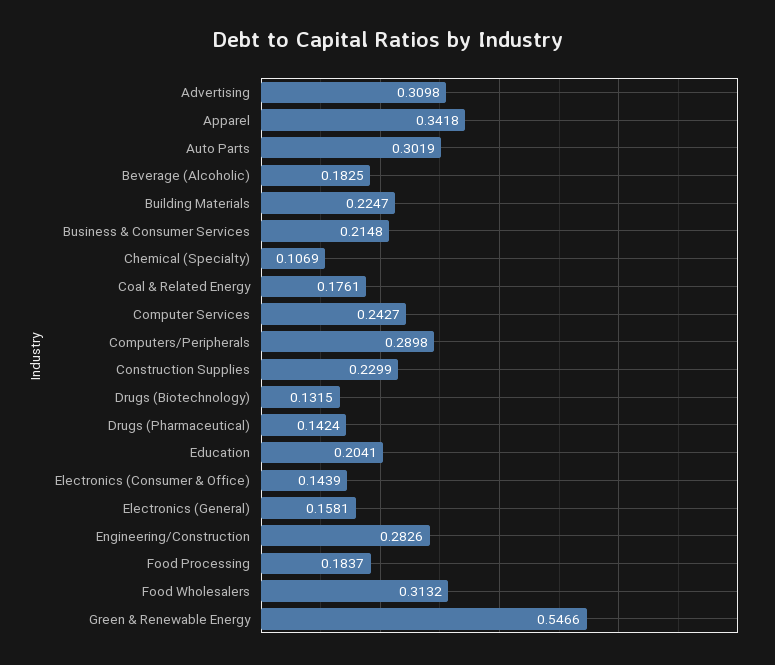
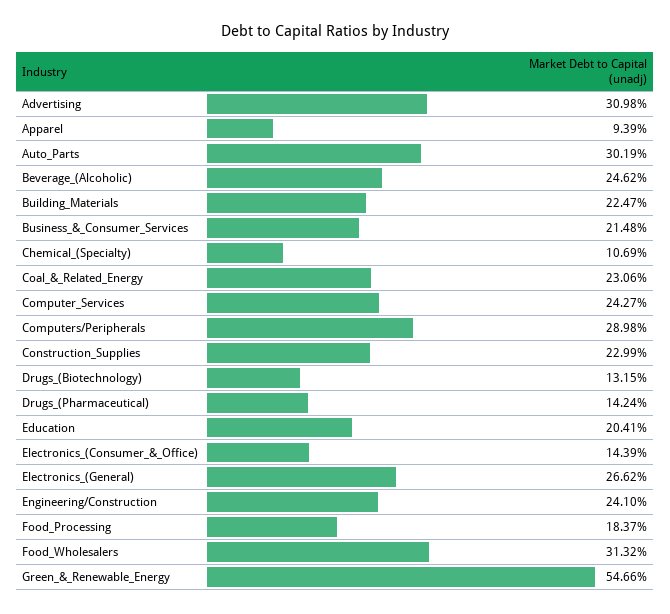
  {
    "Advertising": 0.3098,
-   "Apparel": 0.3418,
+   "Apparel": 0.0939,
    "Auto Parts": 0.3019,
-   "Beverage (Alcoholic)": 0.1825,
+   "Beverage (Alcoholic)": 0.2462,
    "Building Materials": 0.2247,
    "Business & Consumer Services": 0.2148,
    "Chemical (Specialty)": 0.1069,
-   "Coal & Related Energy": 0.1761,
+   "Coal & Related Energy": 0.2306,
    "Computer Services": 0.2427,
    "Computers/Peripherals": 0.2898,
    "Construction Supplies": 0.2299,
    "Drugs (Biotechnology)": 0.1315,
    "Drugs (Pharmaceutical)": 0.1424,
    "Education": 0.2041,
    "Electronics (Consumer & Office)": 0.1439,
-   "Electronics (General)": 0.1581,
+   "Electronics (General)": 0.2662,
-   "Engineering/Construction": 0.2826,
+   "Engineering/Construction": 0.241,
    "Food Processing": 0.1837,
    "Food Wholesalers": 0.3132,
    "Green & Renewable Energy": 0.5466
  }

